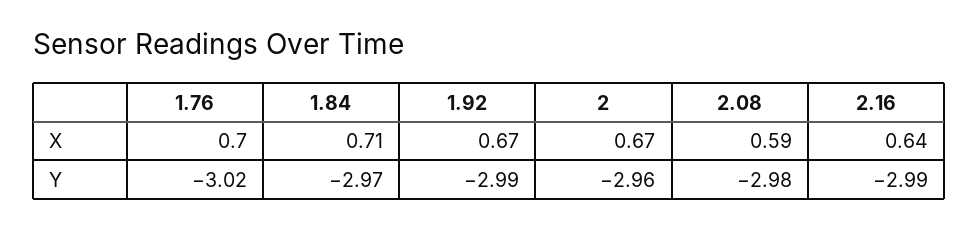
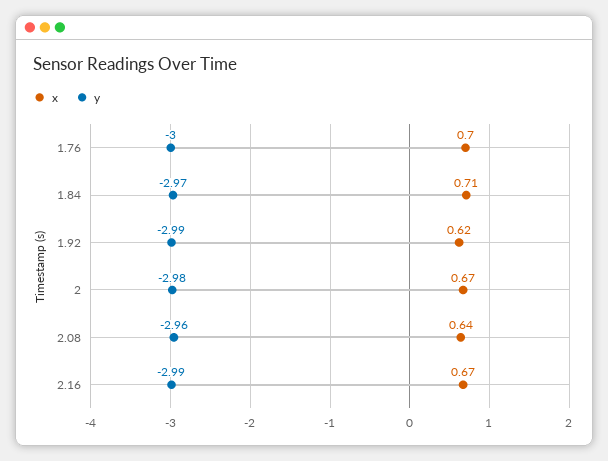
  {
    "X": {
      "1.76": 0.7,
      "1.84": 0.71,
-     "1.92": 0.67,
+     "1.92": 0.62,
      "2": 0.67,
-     "2.08": 0.59,
+     "2.08": 0.64,
-     "2.16": 0.64
+     "2.16": 0.67
    },
    "Y": {
-     "1.76": -3.02,
+     "1.76": -3,
      "1.84": -2.97,
      "1.92": -2.99,
-     "2": -2.96,
+     "2": -2.98,
-     "2.08": -2.98,
+     "2.08": -2.96,
      "2.16": -2.99
    }
  }

